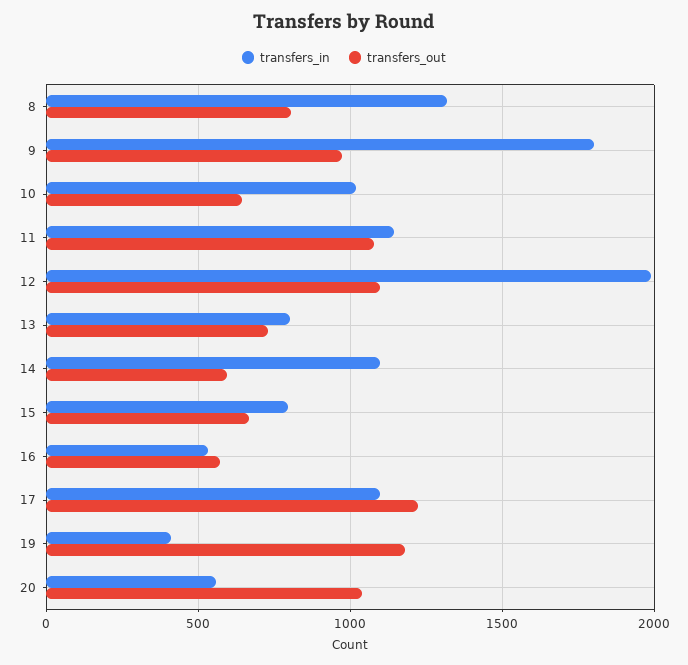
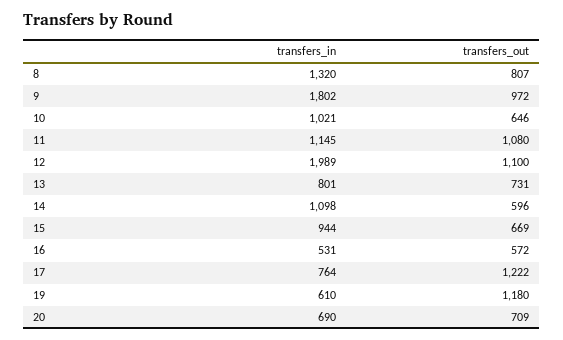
  {
    "transfers_in": {
      "8": 1320,
      "9": 1802,
      "10": 1021,
      "11": 1145,
      "12": 1989,
      "13": 801,
      "14": 1098,
-     "15": 800,
+     "15": 944,
      "16": 531,
-     "17": 1100,
+     "17": 764,
-     "19": 400,
+     "19": 610,
-     "20": 550
+     "20": 690
    },
    "transfers_out": {
      "8": 807,
      "9": 972,
      "10": 646,
      "11": 1080,
      "12": 1100,
      "13": 731,
      "14": 596,
      "15": 669,
      "16": 572,
      "17": 1222,
      "19": 1180,
-     "20": 1050
+     "20": 709
    }
  }

